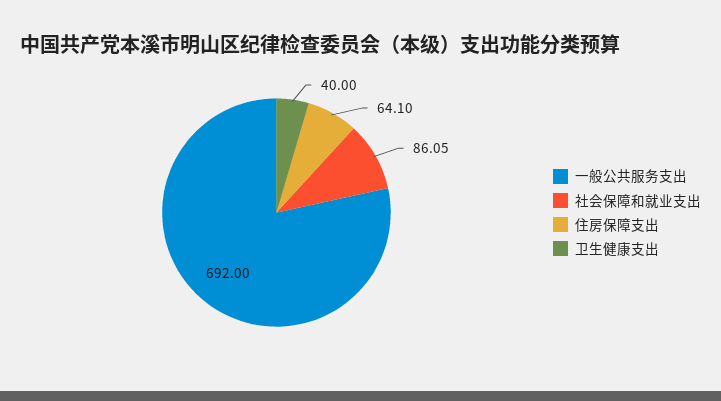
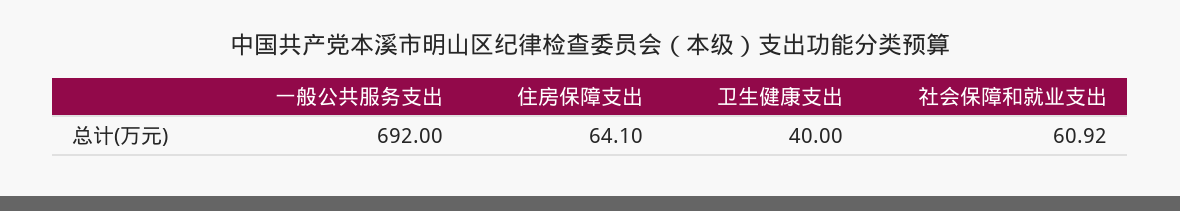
  {
    "一般公共服务支出": 692,
-   "社会保障和就业支出": 86.05,
+   "社会保障和就业支出": 60.92,
    "住房保障支出": 64.1,
    "卫生健康支出": 40
  }

